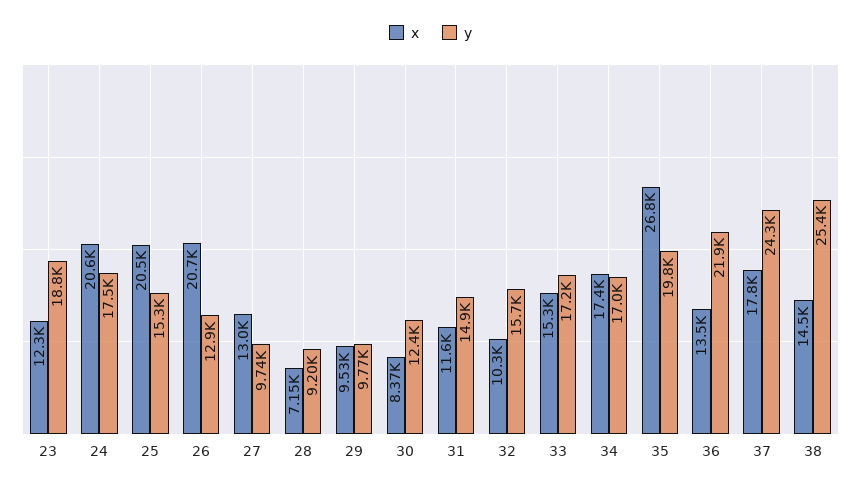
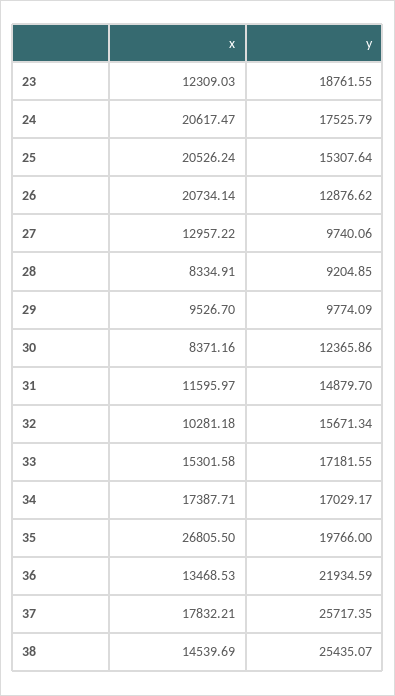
  {
    "x": {
      "23": 12309.03,
      "24": 20617.47,
      "25": 20526.24,
      "26": 20734.14,
      "27": 12957.22,
-     "28": 7150,
+     "28": 8334.91,
      "29": 9526.7,
      "30": 8371.16,
      "31": 11595.97,
      "32": 10281.18,
      "33": 15301.58,
      "34": 17387.71,
      "35": 26805.5,
      "36": 13468.53,
      "37": 17832.21,
      "38": 14539.69
    },
    "y": {
      "23": 18761.55,
      "24": 17525.79,
      "25": 15307.64,
      "26": 12876.62,
      "27": 9740.06,
      "28": 9204.85,
      "29": 9774.09,
      "30": 12365.86,
      "31": 14879.7,
      "32": 15671.34,
      "33": 17181.55,
      "34": 17029.17,
      "35": 19766,
      "36": 21934.59,
-     "37": 24300,
+     "37": 25717.35,
      "38": 25435.07
    }
  }

